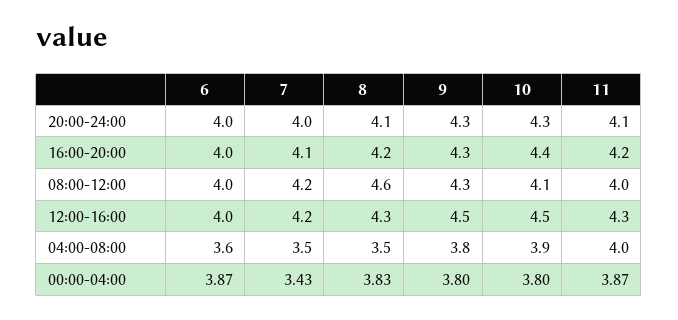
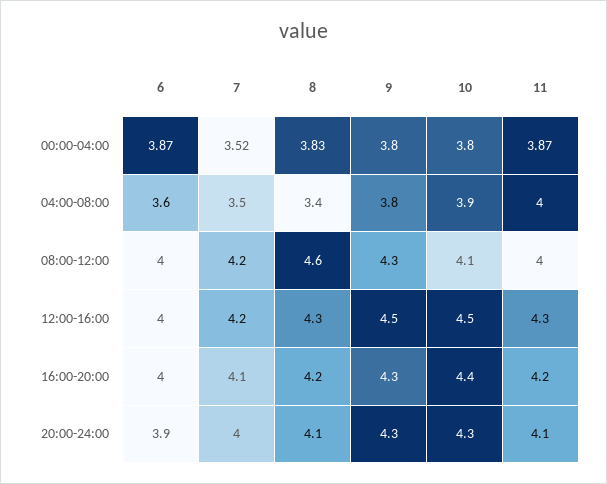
  {
    "6": {
-     "20:00-24:00": 4,
+     "20:00-24:00": 3.9,
      "16:00-20:00": 4,
      "08:00-12:00": 4,
      "12:00-16:00": 4,
      "04:00-08:00": 3.6,
      "00:00-04:00": 3.87
    },
    "7": {
      "20:00-24:00": 4,
      "16:00-20:00": 4.1,
      "08:00-12:00": 4.2,
      "12:00-16:00": 4.2,
      "04:00-08:00": 3.5,
-     "00:00-04:00": 3.43
+     "00:00-04:00": 3.52
    },
    "8": {
      "20:00-24:00": 4.1,
      "16:00-20:00": 4.2,
      "08:00-12:00": 4.6,
      "12:00-16:00": 4.3,
-     "04:00-08:00": 3.5,
+     "04:00-08:00": 3.4,
      "00:00-04:00": 3.83
    },
    "9": {
      "20:00-24:00": 4.3,
      "16:00-20:00": 4.3,
      "08:00-12:00": 4.3,
      "12:00-16:00": 4.5,
      "04:00-08:00": 3.8,
      "00:00-04:00": 3.8
    },
    "10": {
      "20:00-24:00": 4.3,
      "16:00-20:00": 4.4,
      "08:00-12:00": 4.1,
      "12:00-16:00": 4.5,
      "04:00-08:00": 3.9,
      "00:00-04:00": 3.8
    },
    "11": {
      "20:00-24:00": 4.1,
      "16:00-20:00": 4.2,
      "08:00-12:00": 4,
      "12:00-16:00": 4.3,
      "04:00-08:00": 4,
      "00:00-04:00": 3.87
    }
  }

